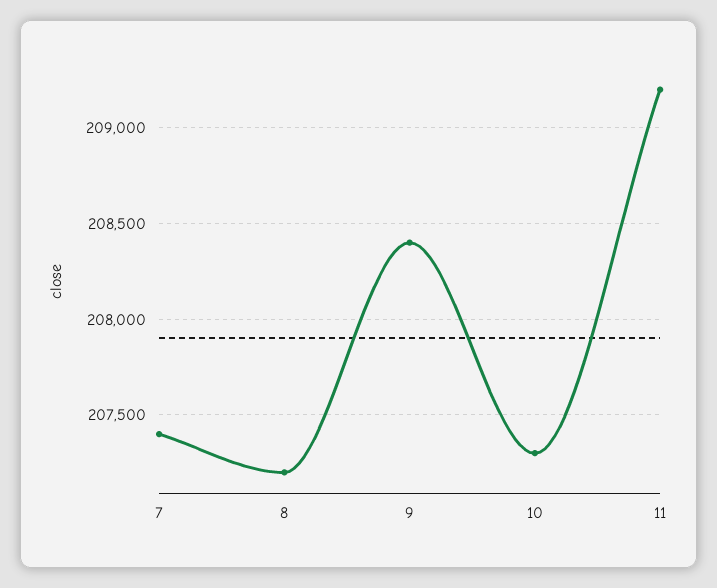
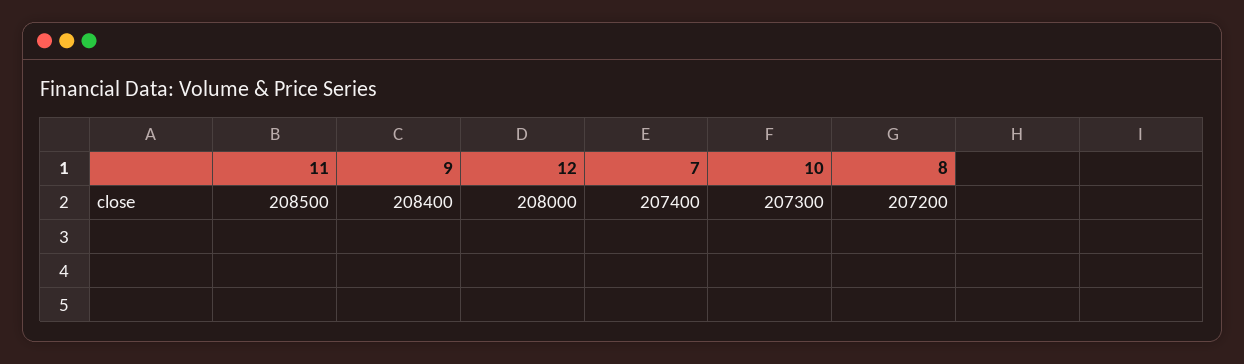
  {
    "7": 207400,
    "8": 207200,
    "9": 208400,
    "10": 207300,
-   "11": 209200
+   "11": 208500,
+   "12": 208000
  }

